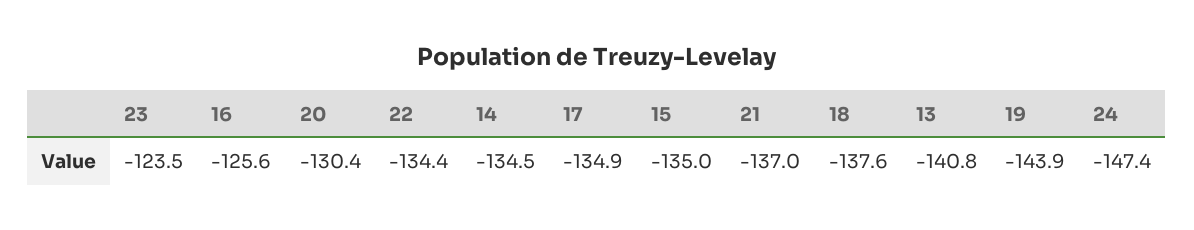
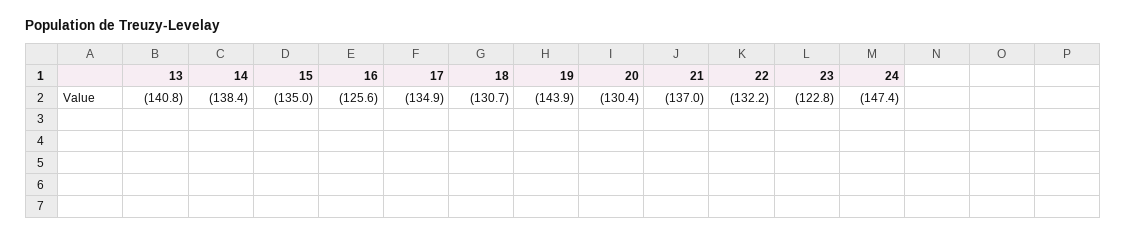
  {
-   "23": -123.5,
+   "23": -122.8,
    "16": -125.6,
    "20": -130.4,
-   "22": -134.4,
+   "22": -132.2,
-   "14": -134.5,
+   "14": -138.4,
    "17": -134.9,
    "15": -135,
    "21": -137,
-   "18": -137.6,
+   "18": -130.7,
    "13": -140.8,
    "19": -143.9,
    "24": -147.4
  }

